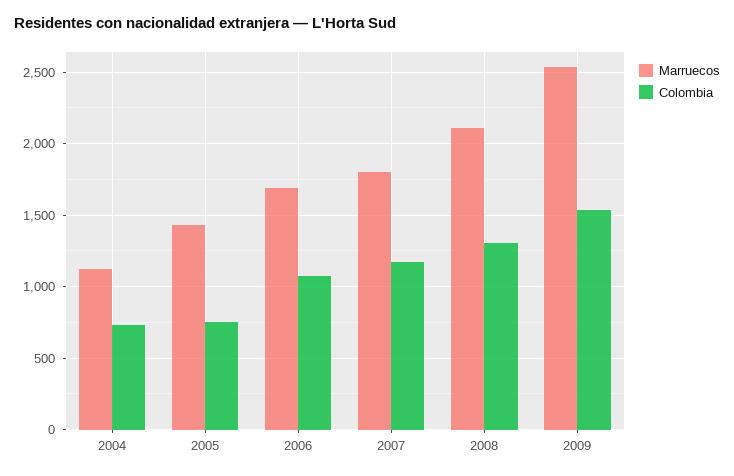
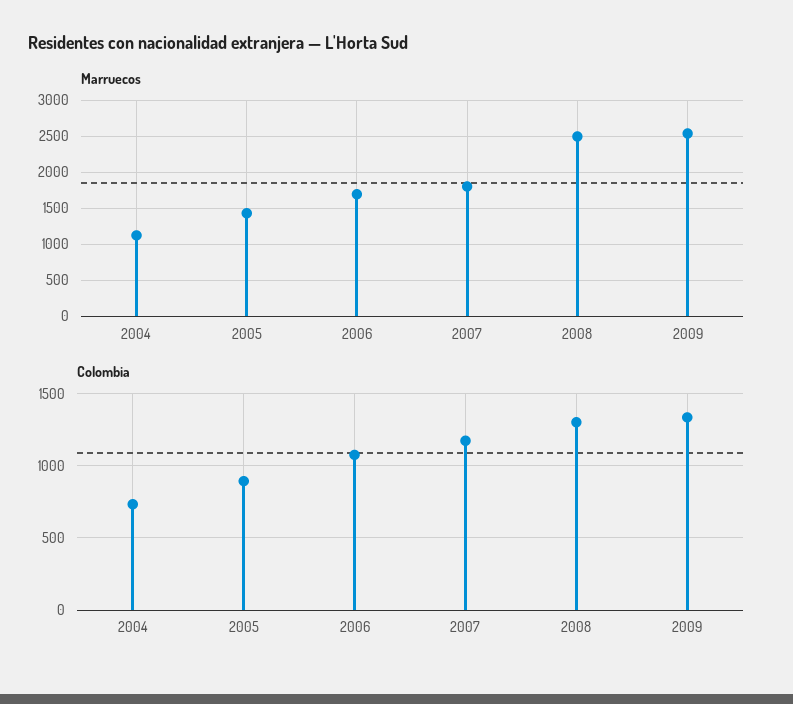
  {
    "Marruecos": {
      "2004": 1100,
      "2005": 1450,
      "2006": 1700,
      "2007": 1800,
-     "2008": 2100,
+     "2008": 2500,
      "2009": 2550
    },
    "Colombia": {
      "2004": 750,
-     "2005": 750,
+     "2005": 900,
      "2006": 1100,
      "2007": 1150,
      "2008": 1300,
-     "2009": 1550
+     "2009": 1350
    }
  }

